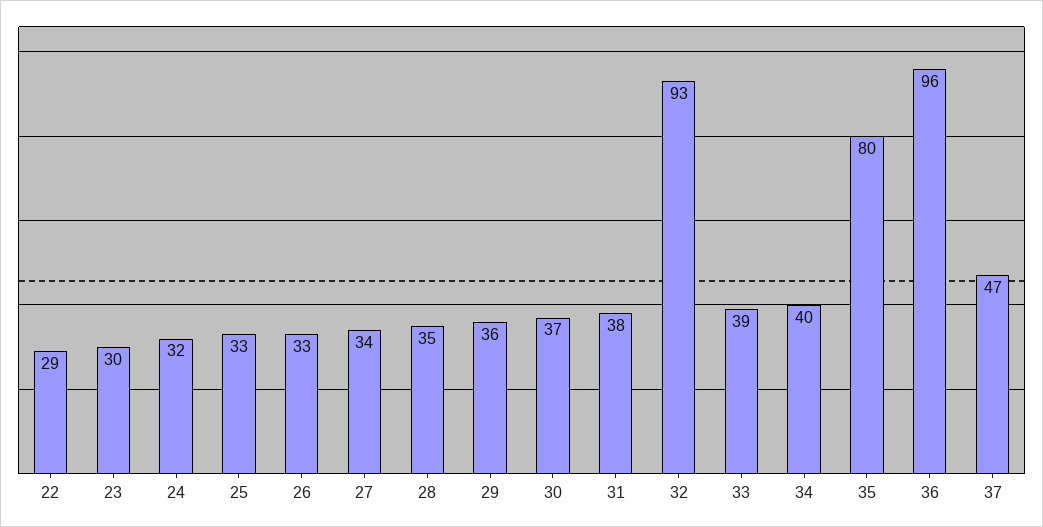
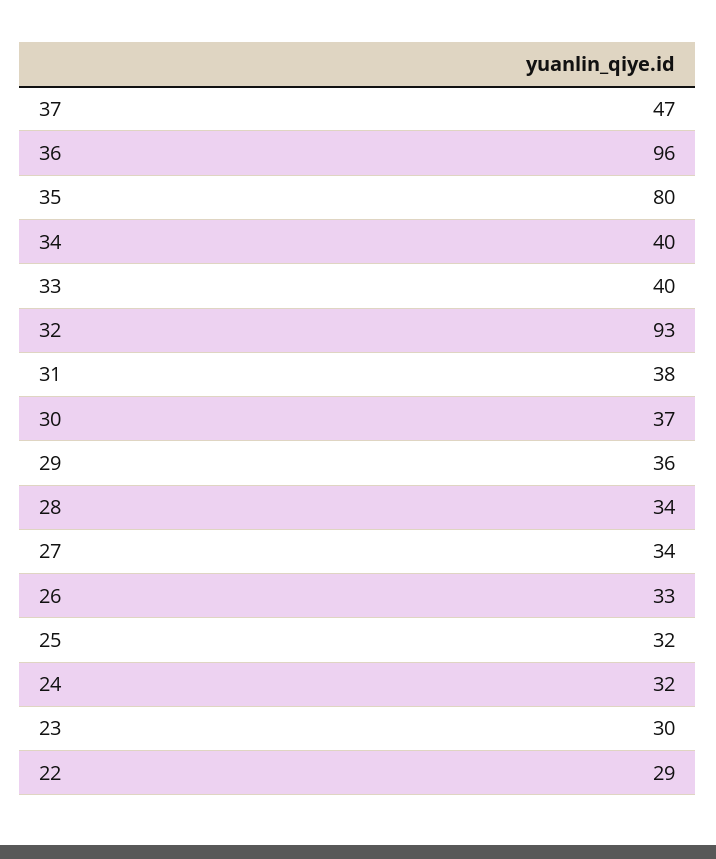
  {
    "22": 29,
    "23": 30,
    "24": 32,
-   "25": 33,
+   "25": 32,
    "26": 33,
    "27": 34,
-   "28": 35,
+   "28": 34,
    "29": 36,
    "30": 37,
    "31": 38,
    "32": 93,
-   "33": 39,
+   "33": 40,
    "34": 40,
    "35": 80,
    "36": 96,
    "37": 47
  }

